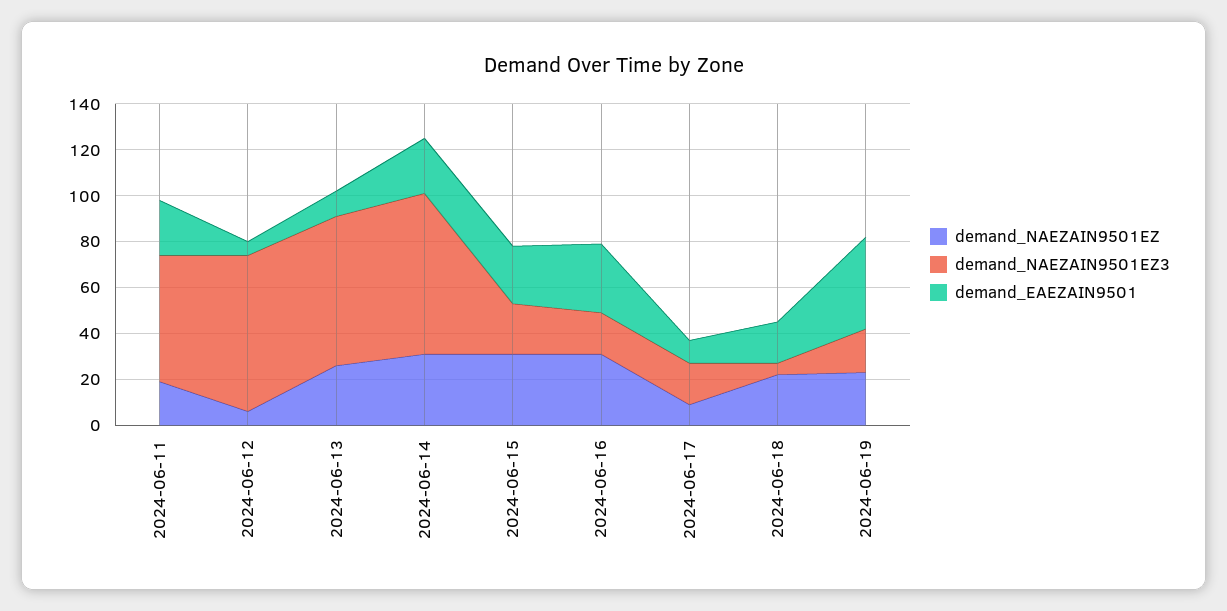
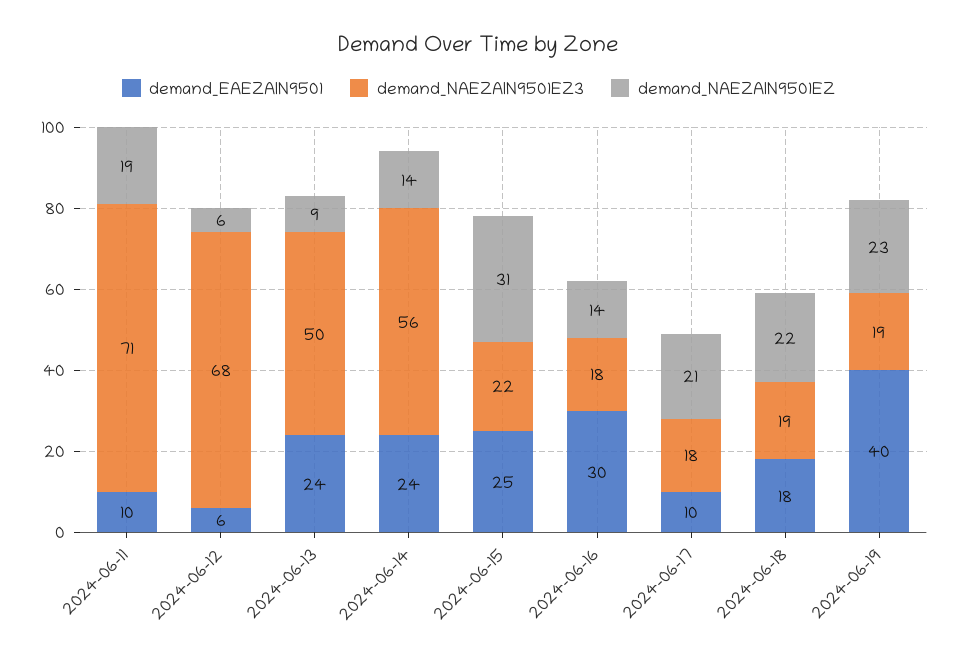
  {
    "demand_NAEZAIN9501EZ": {
      "2024-06-11": 19,
      "2024-06-12": 6,
-     "2024-06-13": 25,
+     "2024-06-13": 9,
-     "2024-06-14": 30,
+     "2024-06-14": 14,
      "2024-06-15": 31,
-     "2024-06-16": 30,
+     "2024-06-16": 14,
-     "2024-06-17": 10,
+     "2024-06-17": 21,
      "2024-06-18": 22,
      "2024-06-19": 23
    },
    "demand_NAEZAIN9501EZ3": {
-     "2024-06-11": 55,
+     "2024-06-11": 71,
      "2024-06-12": 68,
-     "2024-06-13": 65,
+     "2024-06-13": 50,
-     "2024-06-14": 70,
+     "2024-06-14": 56,
      "2024-06-15": 22,
      "2024-06-16": 18,
      "2024-06-17": 18,
-     "2024-06-18": 5,
+     "2024-06-18": 19,
      "2024-06-19": 19
    },
    "demand_EAEZAIN9501": {
-     "2024-06-11": 25,
+     "2024-06-11": 10,
      "2024-06-12": 6,
-     "2024-06-13": 10,
+     "2024-06-13": 24,
      "2024-06-14": 24,
      "2024-06-15": 25,
      "2024-06-16": 30,
      "2024-06-17": 10,
      "2024-06-18": 18,
      "2024-06-19": 40
    }
  }

